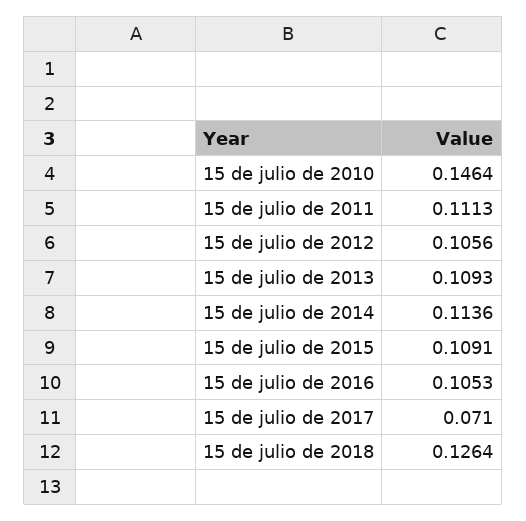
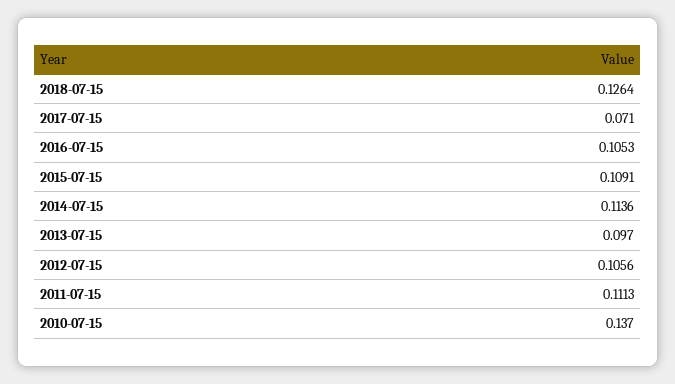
  {
-   "15 de julio de 2010": 0.1464,
+   "15 de julio de 2010": 0.137,
    "15 de julio de 2011": 0.1113,
    "15 de julio de 2012": 0.1056,
-   "15 de julio de 2013": 0.1093,
+   "15 de julio de 2013": 0.097,
    "15 de julio de 2014": 0.1136,
    "15 de julio de 2015": 0.1091,
    "15 de julio de 2016": 0.1053,
    "15 de julio de 2017": 0.071,
    "15 de julio de 2018": 0.1264
  }

